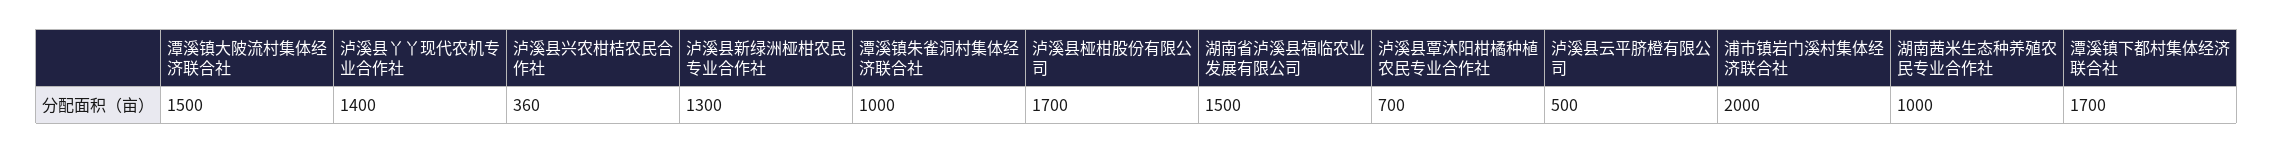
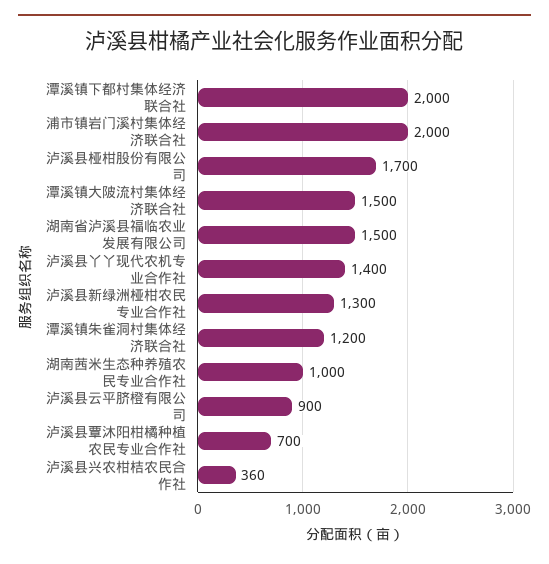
  {
    "潭溪镇大陂流村集体经济联合社": 1500,
    "泸溪县丫丫现代农机专业合作社": 1400,
    "泸溪县兴农柑桔农民合作社": 360,
    "泸溪县新绿洲桠柑农民专业合作社": 1300,
-   "潭溪镇朱雀洞村集体经济联合社": 1000,
+   "潭溪镇朱雀洞村集体经济联合社": 1200,
    "泸溪县桠柑股份有限公司": 1700,
    "湖南省泸溪县福临农业发展有限公司": 1500,
    "泸溪县覃沐阳柑橘种植农民专业合作社": 700,
-   "泸溪县云平脐橙有限公司": 500,
+   "泸溪县云平脐橙有限公司": 900,
    "浦市镇岩门溪村集体经济联合社": 2000,
    "湖南茜米生态种养殖农民专业合作社": 1000,
-   "潭溪镇下都村集体经济联合社": 1700
+   "潭溪镇下都村集体经济联合社": 2000
  }

